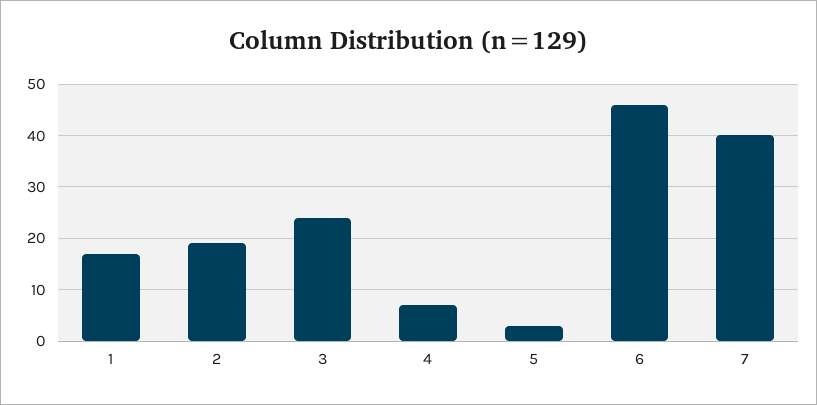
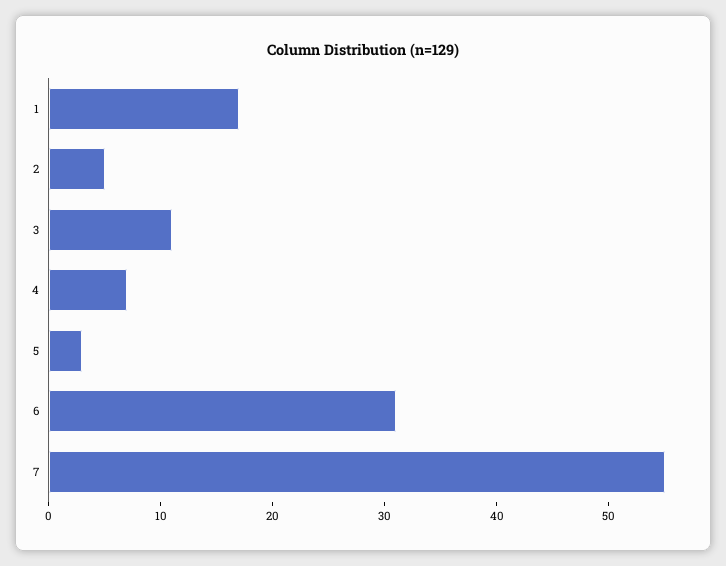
  {
    "1": 17,
-   "2": 20,
+   "2": 5,
-   "3": 25,
+   "3": 11,
    "4": 7,
    "5": 3,
-   "6": 45,
+   "6": 31,
-   "7": 40
+   "7": 55
  }

